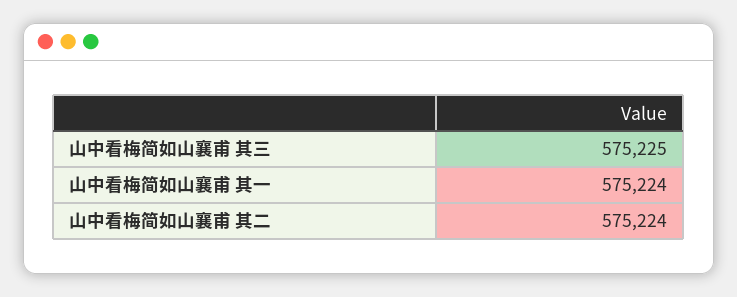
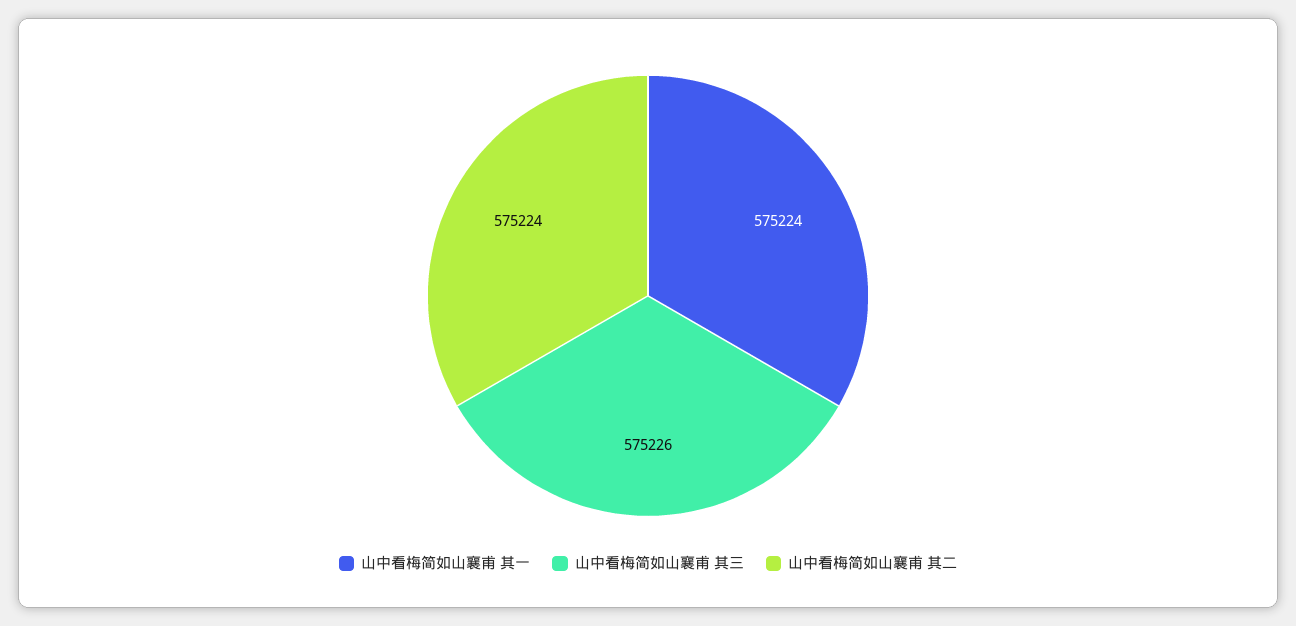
  {
-   "山中看梅简如山襄甫 其三": 575225,
+   "山中看梅简如山襄甫 其三": 575226,
    "山中看梅简如山襄甫 其一": 575224,
    "山中看梅简如山襄甫 其二": 575224
  }

